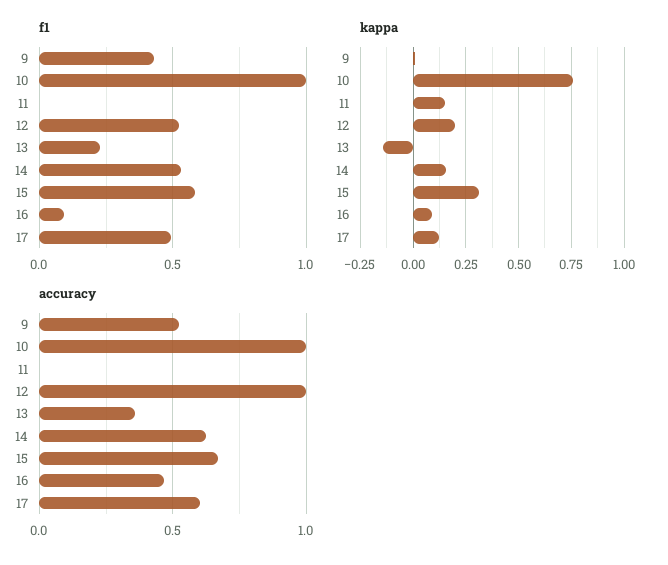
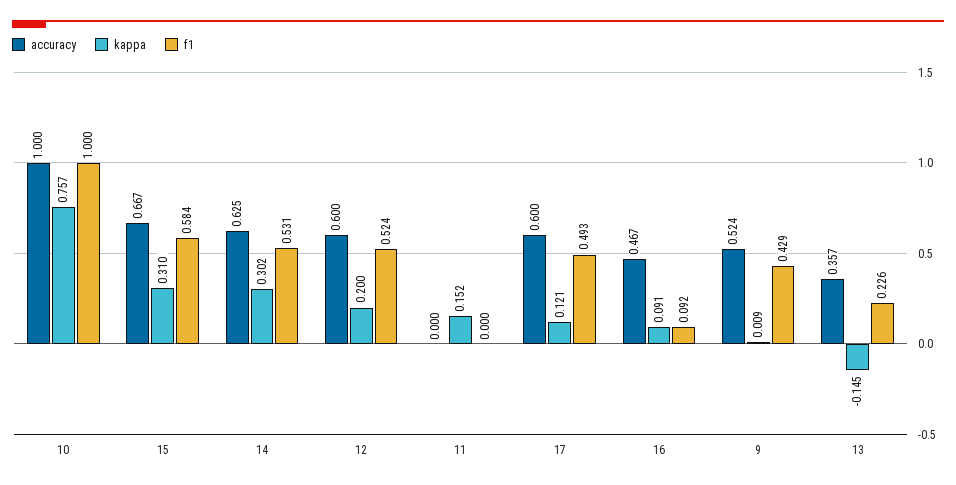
  {
    "f1": {
      "9": 0.429,
      "10": 1,
      "11": 0,
      "12": 0.524,
      "13": 0.226,
      "14": 0.531,
      "15": 0.584,
      "16": 0.092,
      "17": 0.493
    },
    "kappa": {
      "9": 0.009,
      "10": 0.757,
      "11": 0.152,
      "12": 0.2,
      "13": -0.145,
-     "14": 0.15,
+     "14": 0.302,
      "15": 0.31,
      "16": 0.091,
      "17": 0.121
    },
    "accuracy": {
      "9": 0.524,
      "10": 1,
      "11": 0,
-     "12": 1,
+     "12": 0.6,
      "13": 0.357,
      "14": 0.625,
      "15": 0.667,
      "16": 0.467,
      "17": 0.6
    }
  }

